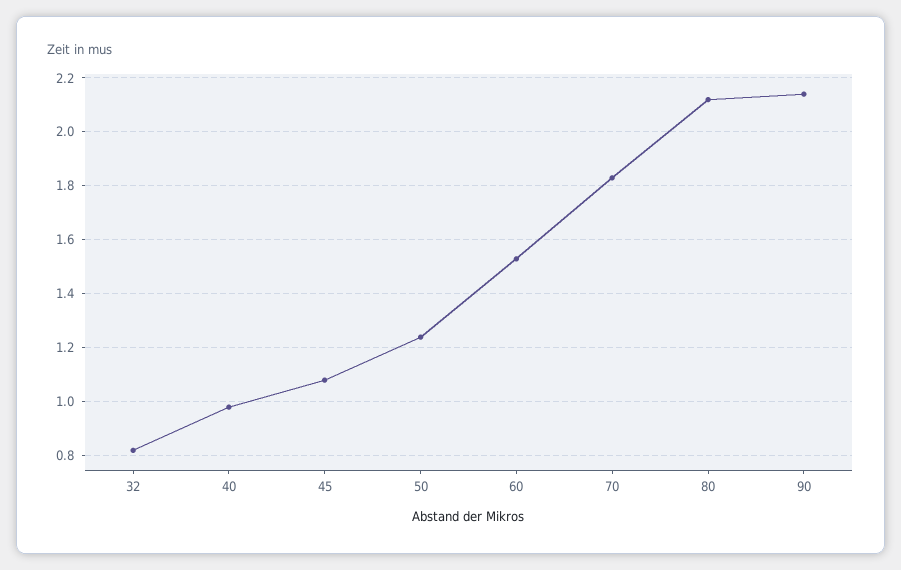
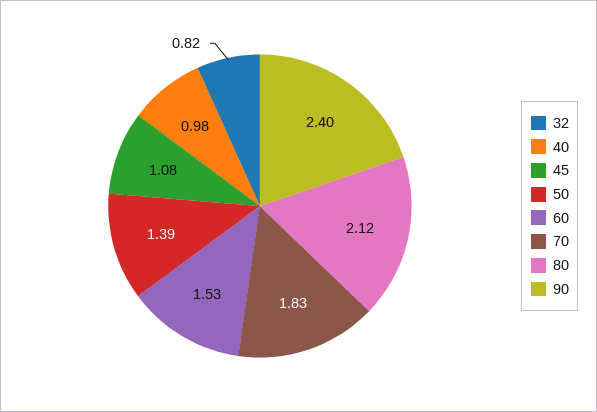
  {
    "32": 0.82,
    "40": 0.98,
    "45": 1.08,
-   "50": 1.25,
+   "50": 1.39,
    "60": 1.53,
    "70": 1.83,
    "80": 2.12,
-   "90": 2.15
+   "90": 2.4
  }

